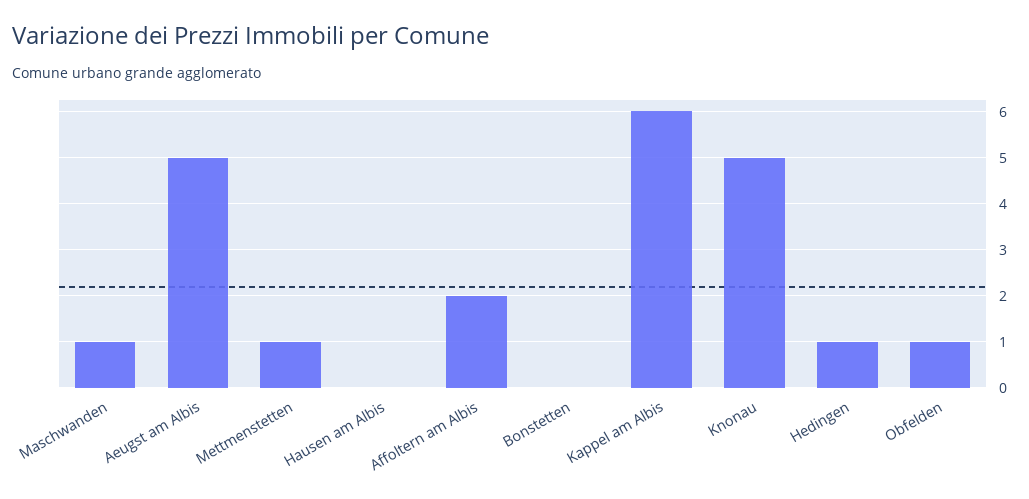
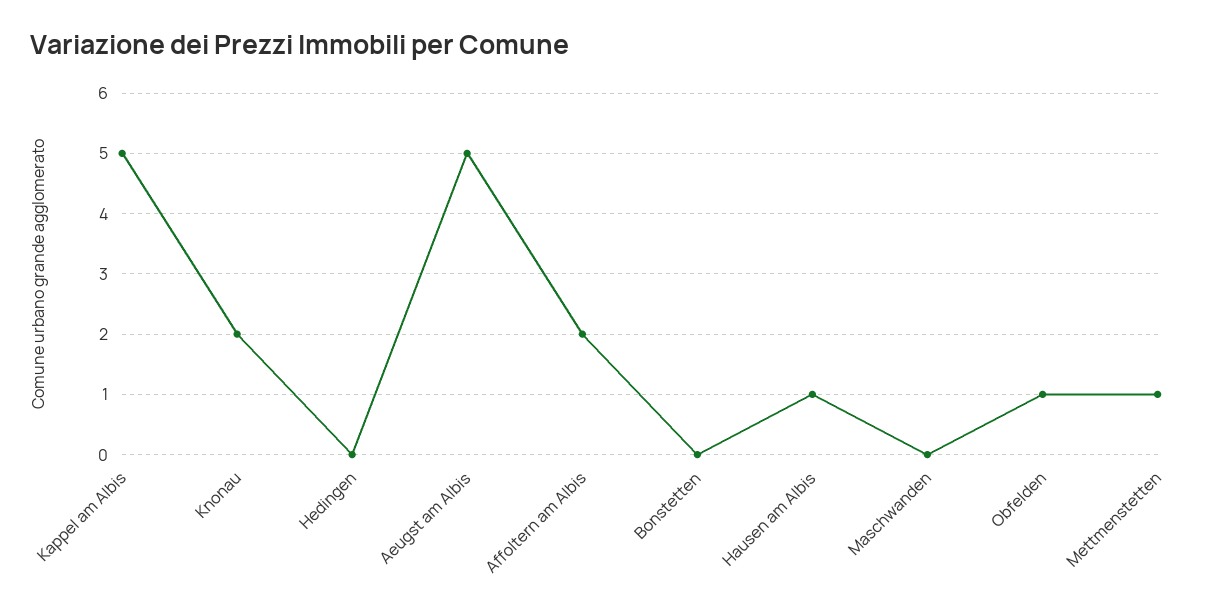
  {
-   "Maschwanden": 1,
+   "Maschwanden": 0,
    "Aeugst am Albis": 5,
    "Mettmenstetten": 1,
-   "Hausen am Albis": 0,
+   "Hausen am Albis": 1,
    "Affoltern am Albis": 2,
    "Bonstetten": 0,
-   "Kappel am Albis": 6,
+   "Kappel am Albis": 5,
-   "Knonau": 5,
+   "Knonau": 2,
-   "Hedingen": 1,
+   "Hedingen": 0,
    "Obfelden": 1
  }

